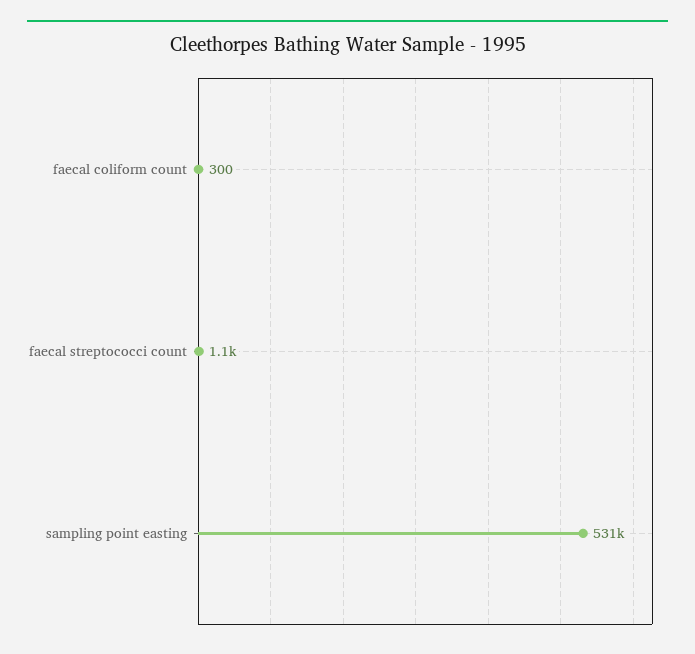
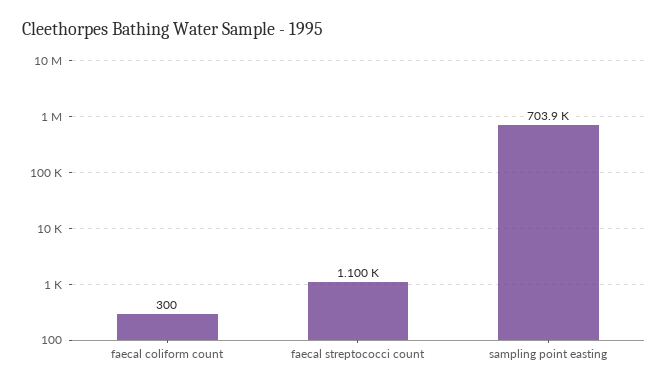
  {
    "faecal coliform count": 300,
    "faecal streptococci count": 1100,
-   "sampling point easting": 531000
+   "sampling point easting": 703900
  }

